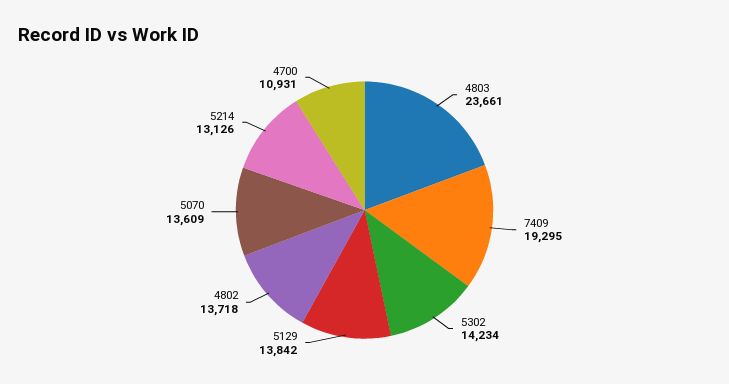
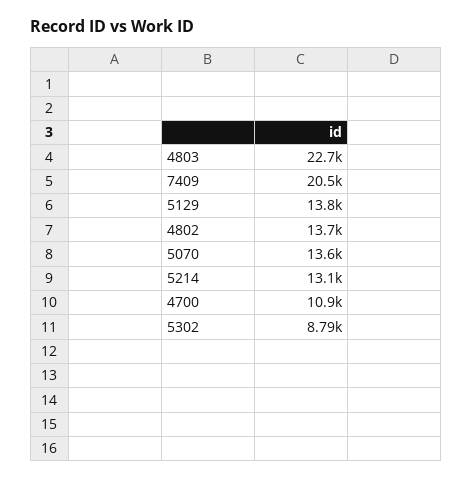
  {
-   "4803": 23661,
+   "4803": 22700,
-   "7409": 19295,
+   "7409": 20500,
-   "5302": 14234,
+   "5302": 8790,
    "5129": 13842,
    "4802": 13718,
    "5070": 13609,
    "5214": 13126,
    "4700": 10931
  }

